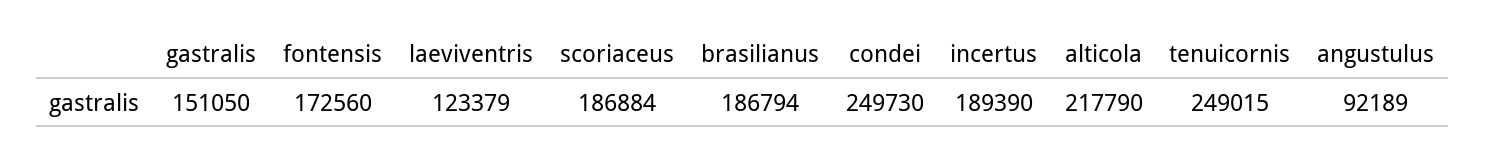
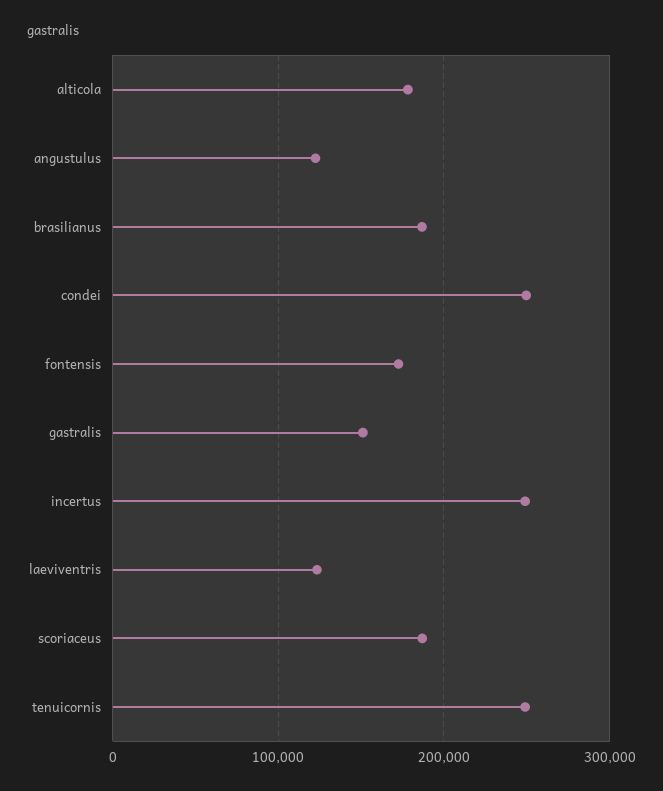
  {
    "gastralis": 151050,
    "fontensis": 172560,
    "laeviventris": 123379,
    "scoriaceus": 186884,
    "brasilianus": 186794,
    "condei": 249730,
-   "incertus": 189390,
+   "incertus": 250000,
-   "alticola": 217790,
+   "alticola": 180000,
    "tenuicornis": 249015,
-   "angustulus": 92189
+   "angustulus": 120000
  }

